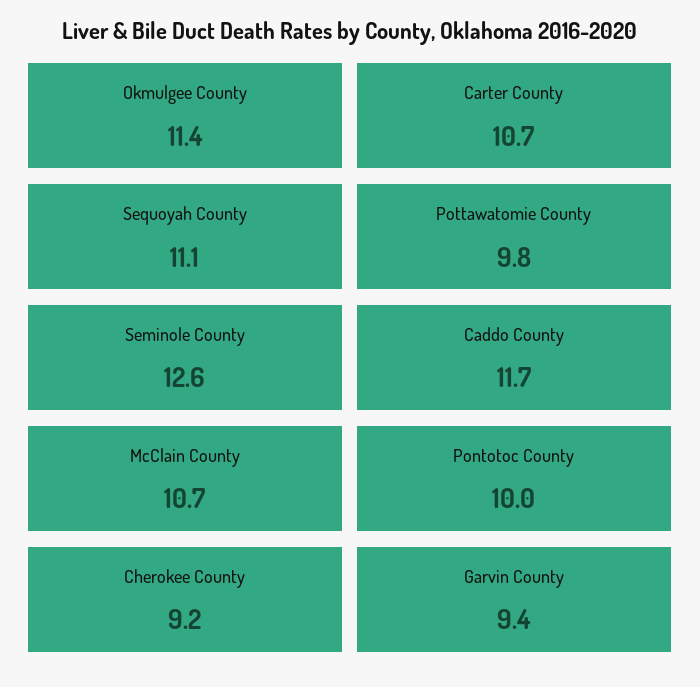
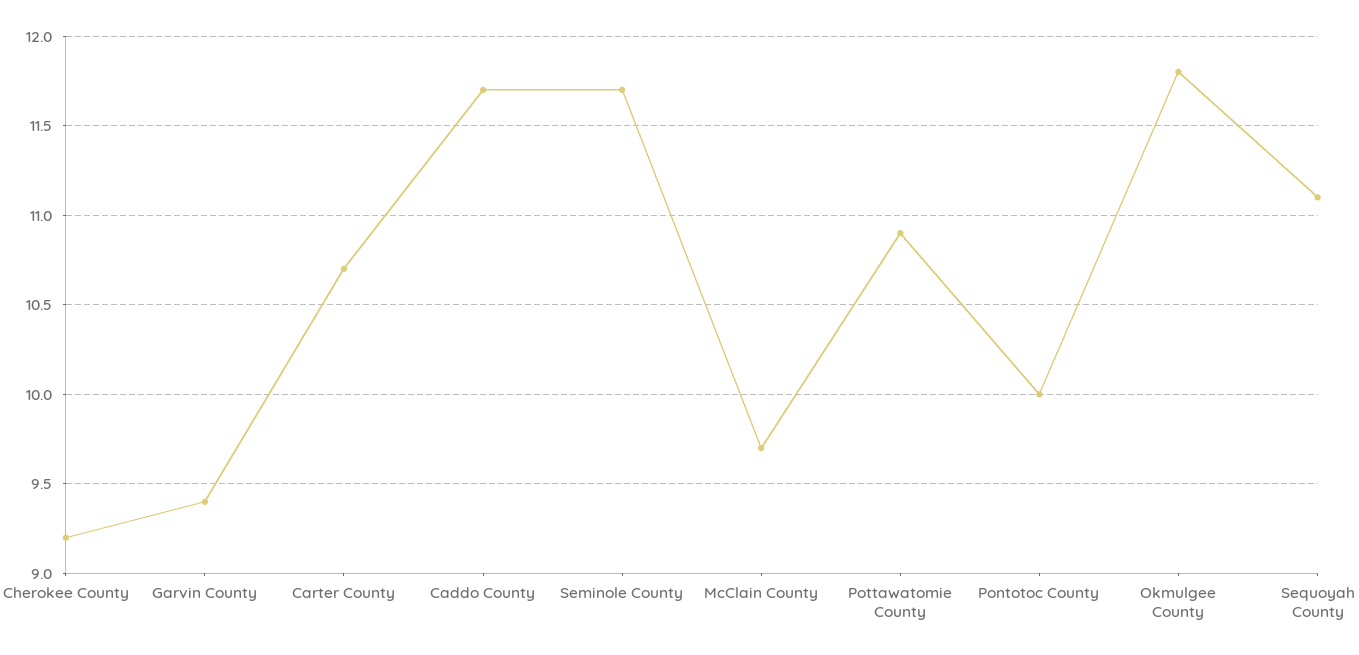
  {
-   "Okmulgee County": 11.4,
+   "Okmulgee County": 11.8,
    "Carter County": 10.7,
    "Sequoyah County": 11.1,
-   "Pottawatomie County": 9.8,
+   "Pottawatomie County": 10.9,
-   "Seminole County": 12.6,
+   "Seminole County": 11.7,
    "Caddo County": 11.7,
-   "McClain County": 10.7,
+   "McClain County": 9.7,
    "Pontotoc County": 10,
    "Cherokee County": 9.2,
    "Garvin County": 9.4
  }

